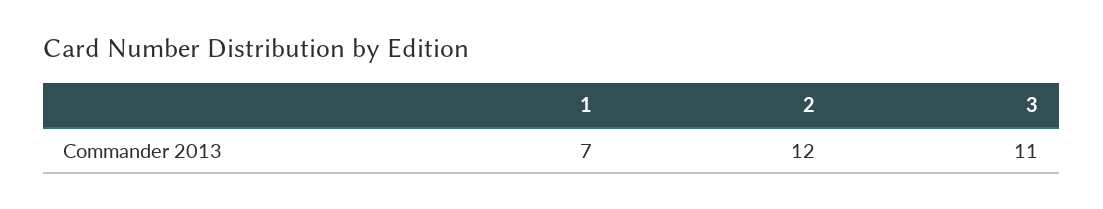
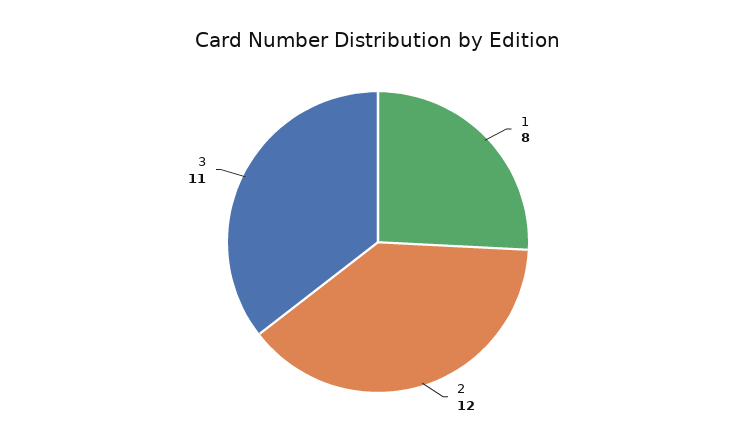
  {
-   "1": 7,
+   "1": 8,
    "2": 12,
    "3": 11
  }

